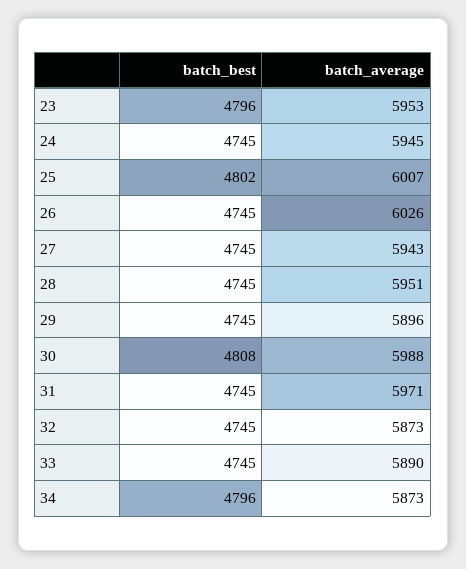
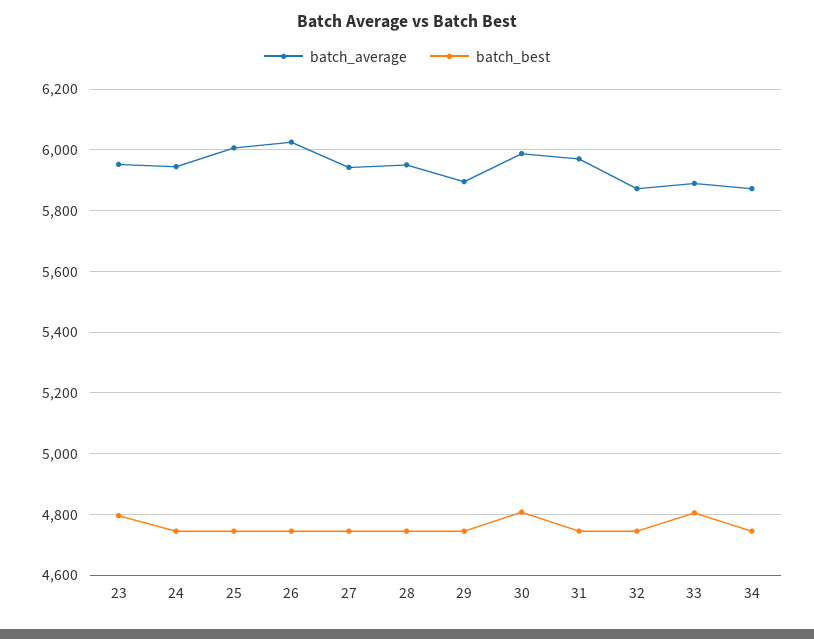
  {
    "batch_best": {
      "23": 4796,
      "24": 4745,
-     "25": 4802,
+     "25": 4740,
      "26": 4745,
      "27": 4745,
      "28": 4745,
      "29": 4745,
      "30": 4808,
      "31": 4745,
      "32": 4745,
-     "33": 4745,
+     "33": 4800,
-     "34": 4796
+     "34": 4740
    },
    "batch_average": {
      "23": 5953,
      "24": 5945,
      "25": 6007,
      "26": 6026,
      "27": 5943,
      "28": 5951,
      "29": 5896,
      "30": 5988,
      "31": 5971,
      "32": 5873,
      "33": 5890,
      "34": 5873
    }
  }

